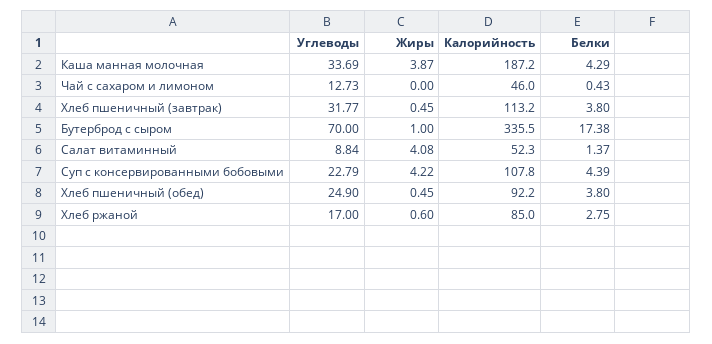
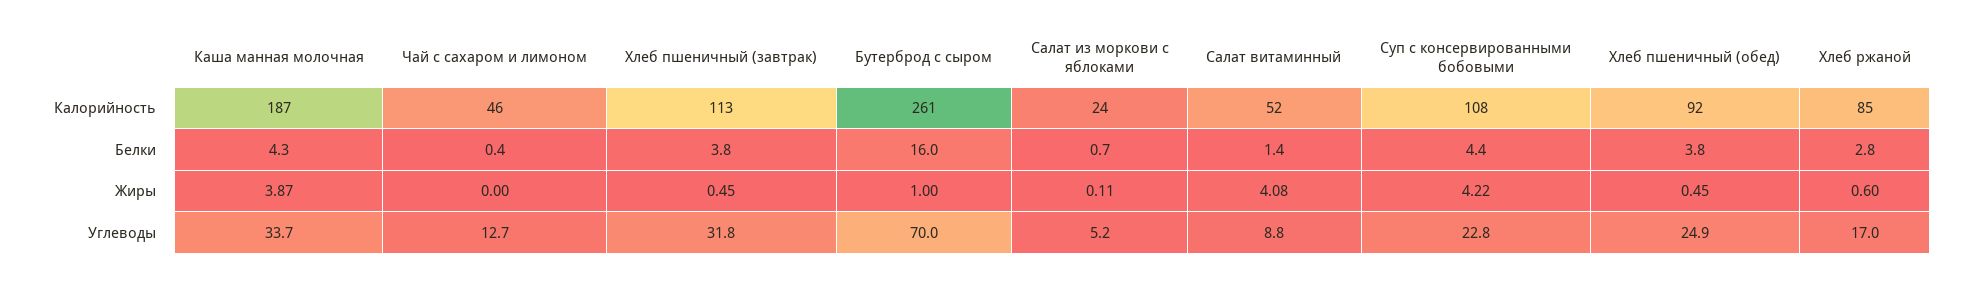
  {
    "Углеводы": {
      "Каша манная молочная": 33.69,
      "Чай с сахаром и лимоном": 12.73,
      "Хлеб пшеничный (завтрак)": 31.77,
      "Бутерброд с сыром": 70,
      "Салат витаминный": 8.84,
      "Суп с консервированными бобовыми": 22.79,
      "Хлеб пшеничный (обед)": 24.9,
-     "Хлеб ржаной": 17
+     "Хлеб ржаной": 17,
+     "Салат из моркови с яблоками": 5.2
    },
    "Жиры": {
      "Каша манная молочная": 3.87,
      "Чай с сахаром и лимоном": 0,
      "Хлеб пшеничный (завтрак)": 0.45,
      "Бутерброд с сыром": 1,
      "Салат витаминный": 4.08,
      "Суп с консервированными бобовыми": 4.22,
      "Хлеб пшеничный (обед)": 0.45,
-     "Хлеб ржаной": 0.6
+     "Хлеб ржаной": 0.6,
+     "Салат из моркови с яблоками": 0.11
    },
    "Калорийность": {
      "Каша манная молочная": 187.2,
      "Чай с сахаром и лимоном": 46,
      "Хлеб пшеничный (завтрак)": 113.2,
-     "Бутерброд с сыром": 335.5,
+     "Бутерброд с сыром": 261,
      "Салат витаминный": 52.3,
      "Суп с консервированными бобовыми": 107.8,
      "Хлеб пшеничный (обед)": 92.2,
-     "Хлеб ржаной": 85
+     "Хлеб ржаной": 85,
+     "Салат из моркови с яблоками": 24
    },
    "Белки": {
      "Каша манная молочная": 4.29,
      "Чай с сахаром и лимоном": 0.43,
      "Хлеб пшеничный (завтрак)": 3.8,
-     "Бутерброд с сыром": 17.38,
+     "Бутерброд с сыром": 16,
      "Салат витаминный": 1.37,
      "Суп с консервированными бобовыми": 4.39,
      "Хлеб пшеничный (обед)": 3.8,
-     "Хлеб ржаной": 2.75
+     "Хлеб ржаной": 2.75,
+     "Салат из моркови с яблоками": 0.7
    }
  }

